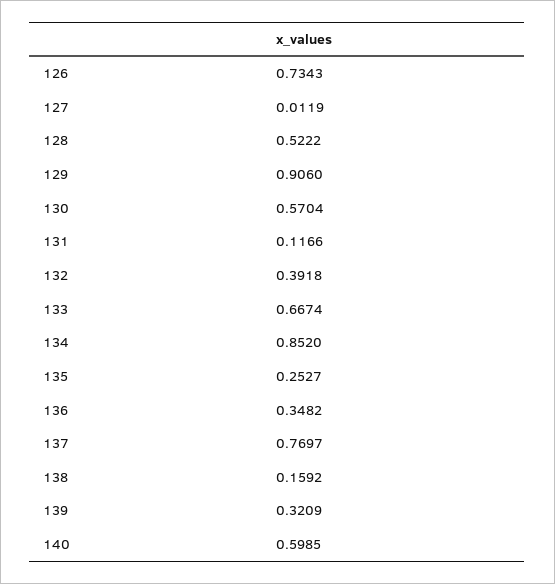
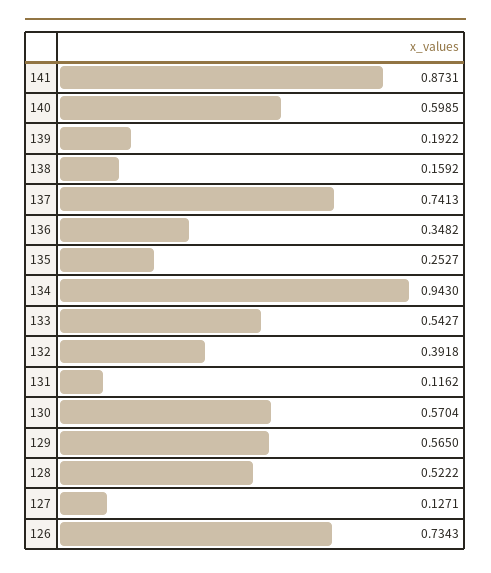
  {
    "126": 0.7343,
-   "127": 0.0119,
+   "127": 0.1271,
    "128": 0.5222,
-   "129": 0.906,
+   "129": 0.565,
    "130": 0.5704,
-   "131": 0.1166,
+   "131": 0.1162,
    "132": 0.3918,
-   "133": 0.6674,
+   "133": 0.5427,
-   "134": 0.852,
+   "134": 0.943,
    "135": 0.2527,
    "136": 0.3482,
-   "137": 0.7697,
+   "137": 0.7413,
    "138": 0.1592,
-   "139": 0.3209,
+   "139": 0.1922,
-   "140": 0.5985
+   "140": 0.5985,
+   "141": 0.8731
  }

